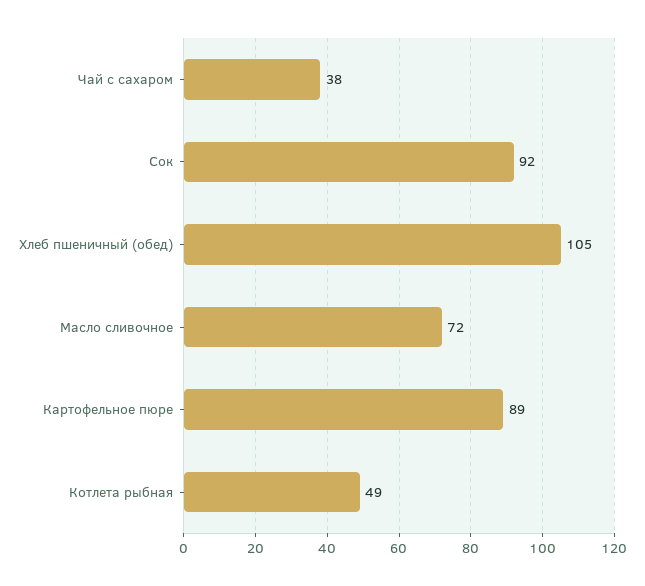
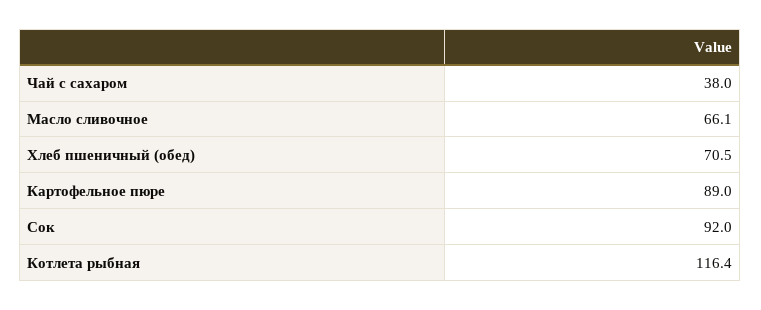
  {
    "Чай с сахаром": 38,
    "Сок": 92,
-   "Хлеб пшеничный (обед)": 105,
+   "Хлеб пшеничный (обед)": 70.5,
-   "Масло сливочное": 72,
+   "Масло сливочное": 66.1,
    "Картофельное пюре": 89,
-   "Котлета рыбная": 49
+   "Котлета рыбная": 116.4
  }

